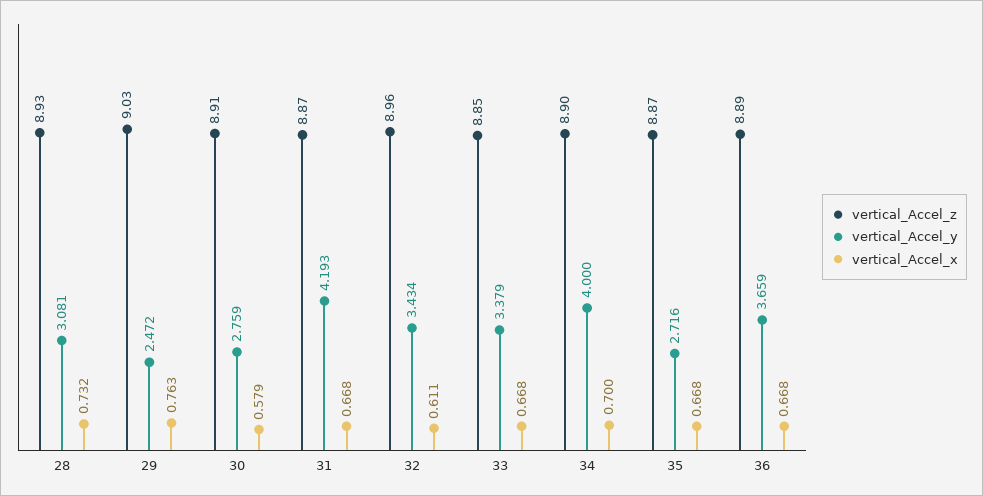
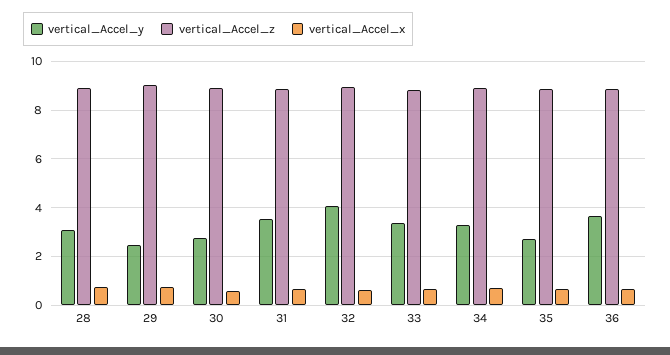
  {
    "vertical_Accel_z": {
      "28": 8.93,
      "29": 9.03,
      "30": 8.91,
      "31": 8.87,
      "32": 8.96,
      "33": 8.85,
      "34": 8.9,
      "35": 8.87,
      "36": 8.89
    },
    "vertical_Accel_y": {
      "28": 3.081,
      "29": 2.472,
      "30": 2.759,
-     "31": 4.193,
+     "31": 3.5,
-     "32": 3.434,
+     "32": 4,
      "33": 3.379,
-     "34": 4,
+     "34": 3.25,
      "35": 2.716,
      "36": 3.659
    },
    "vertical_Accel_x": {
      "28": 0.732,
      "29": 0.763,
      "30": 0.579,
      "31": 0.668,
      "32": 0.611,
      "33": 0.668,
      "34": 0.7,
      "35": 0.668,
      "36": 0.668
    }
  }

